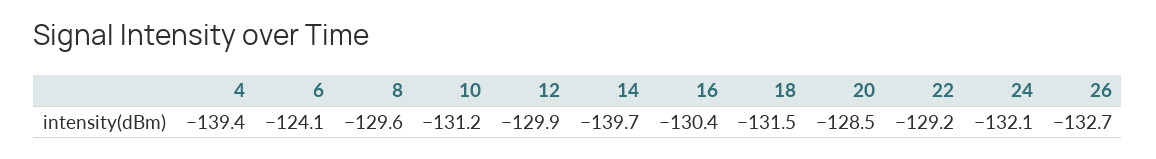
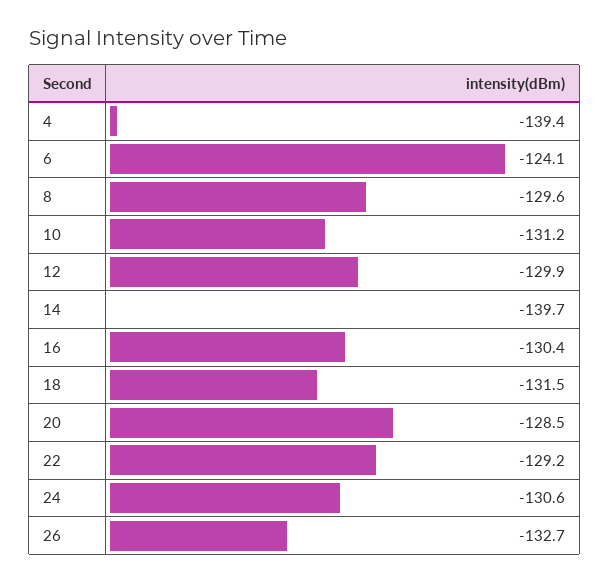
  {
    "4": -139.4,
    "6": -124.1,
    "8": -129.6,
    "10": -131.2,
    "12": -129.9,
    "14": -139.7,
    "16": -130.4,
    "18": -131.5,
    "20": -128.5,
    "22": -129.2,
-   "24": -132.1,
+   "24": -130.6,
    "26": -132.7
  }

